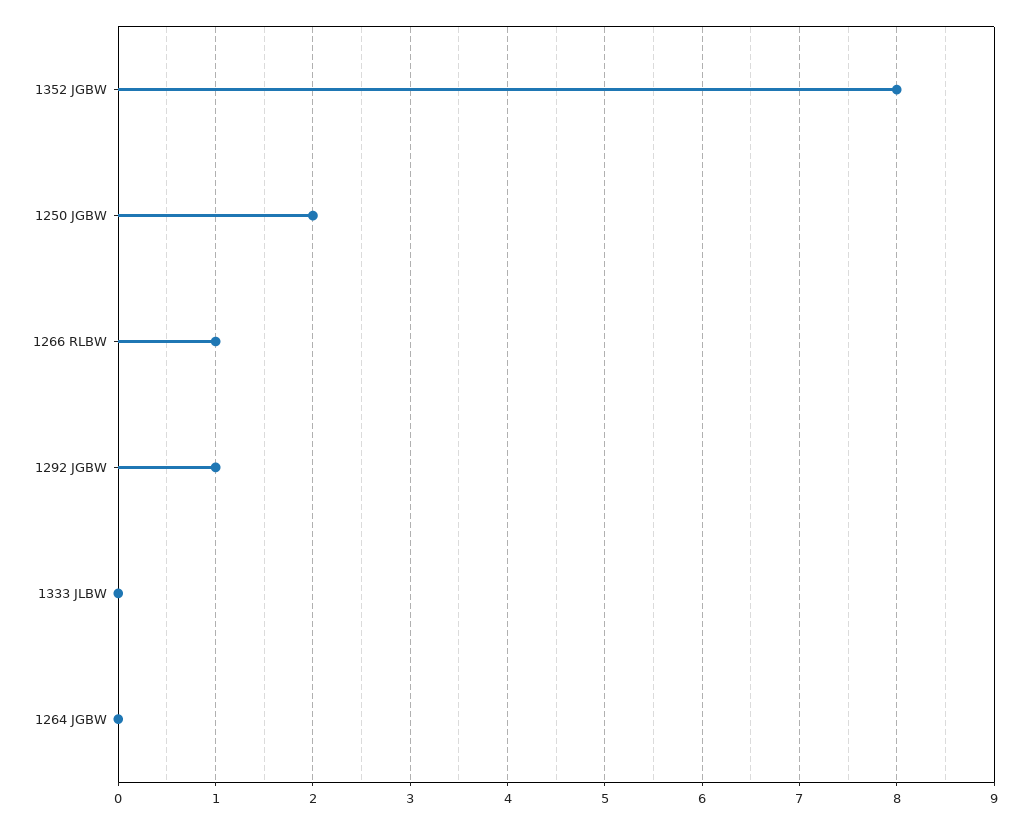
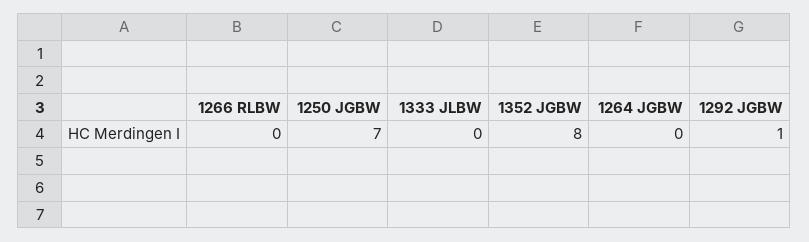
  {
    "1352 JGBW": 8,
-   "1250 JGBW": 2,
+   "1250 JGBW": 7,
-   "1266 RLBW": 1,
+   "1266 RLBW": 0,
    "1292 JGBW": 1,
    "1333 JLBW": 0,
    "1264 JGBW": 0
  }

